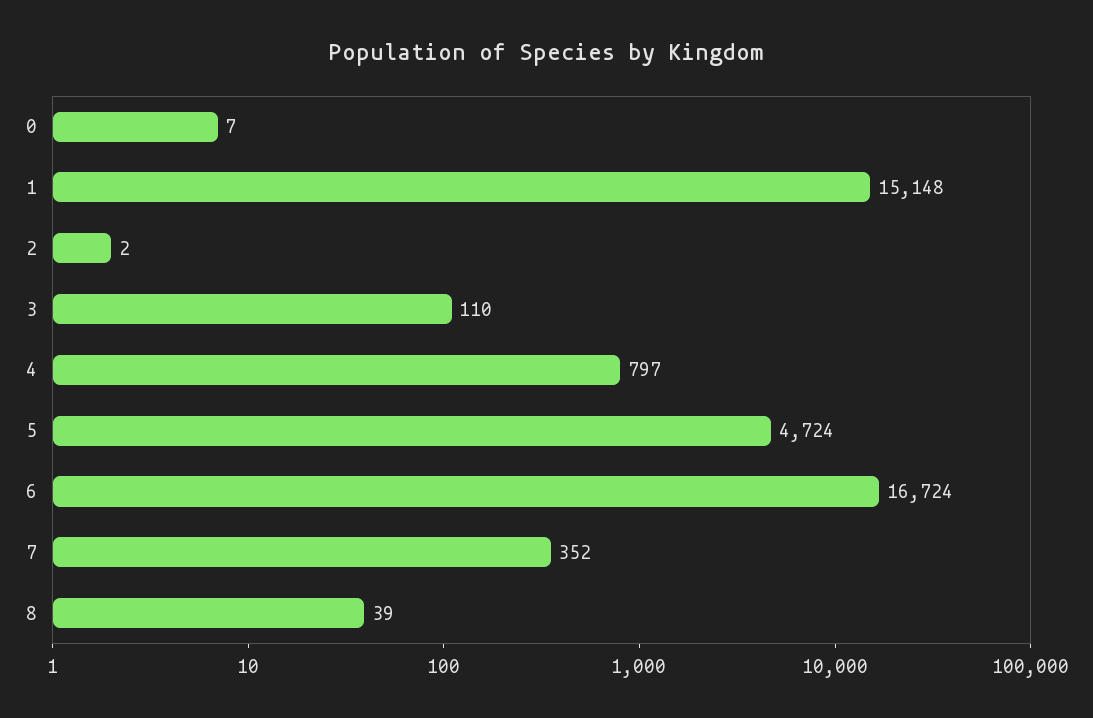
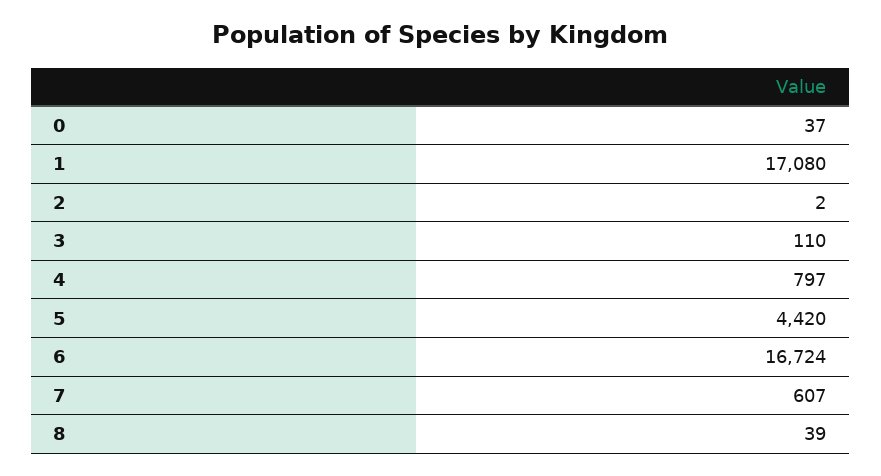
  {
-   "0": 7,
+   "0": 37,
-   "1": 15148,
+   "1": 17080,
    "2": 2,
    "3": 110,
    "4": 797,
-   "5": 4724,
+   "5": 4420,
    "6": 16724,
-   "7": 352,
+   "7": 607,
    "8": 39
  }

